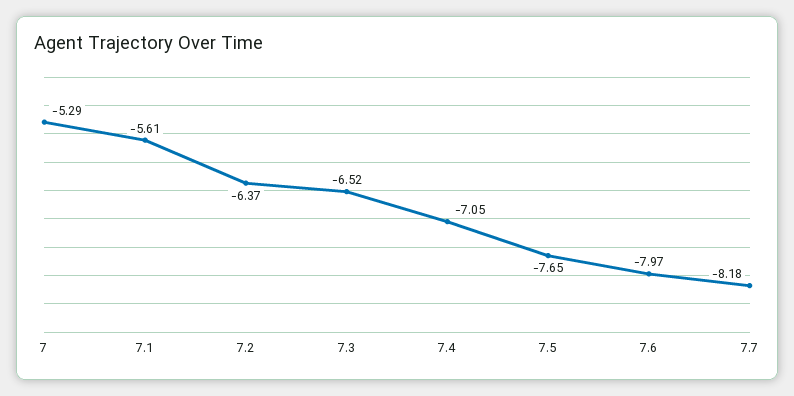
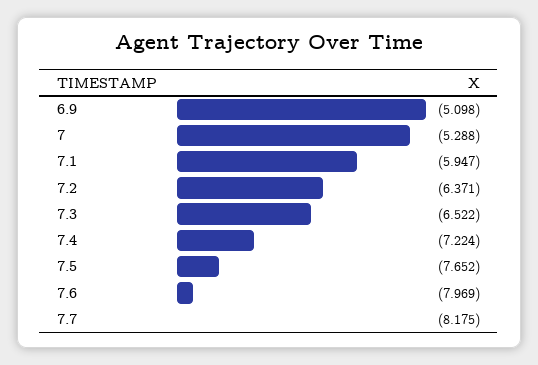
  {
    "7": -5.288,
-   "7.1": -5.61,
+   "7.1": -5.947,
    "7.2": -6.371,
    "7.3": -6.522,
-   "7.4": -7.05,
+   "7.4": -7.224,
    "7.5": -7.652,
    "7.6": -7.969,
-   "7.7": -8.175
+   "7.7": -8.175,
+   "6.9": -5.098
  }

